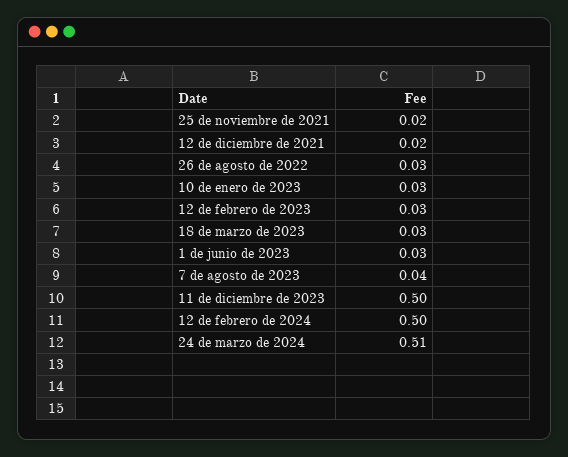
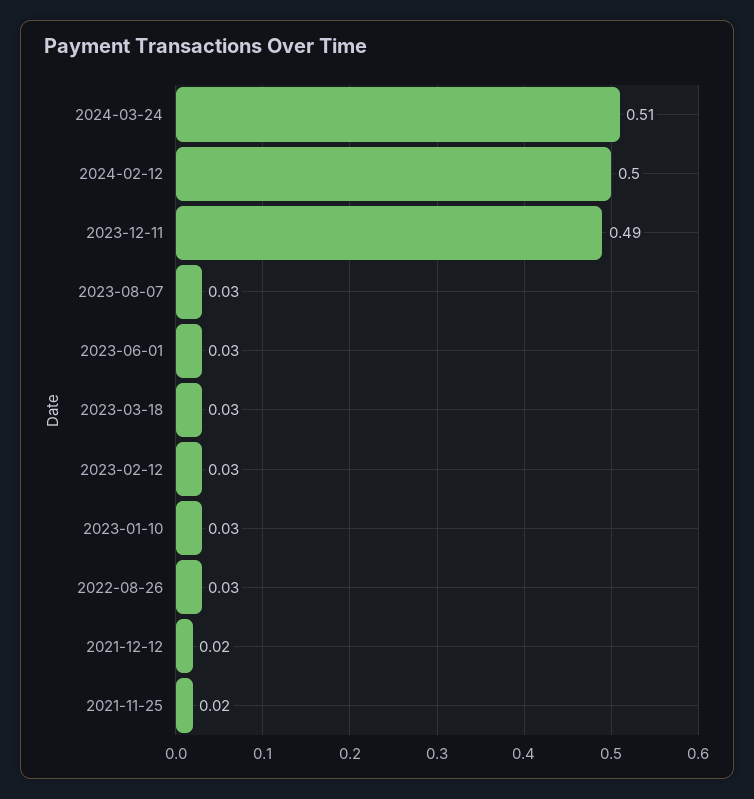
  {
    "25 de noviembre de 2021": 0.02,
    "12 de diciembre de 2021": 0.02,
    "26 de agosto de 2022": 0.03,
    "10 de enero de 2023": 0.03,
    "12 de febrero de 2023": 0.03,
    "18 de marzo de 2023": 0.03,
    "1 de junio de 2023": 0.03,
-   "7 de agosto de 2023": 0.04,
+   "7 de agosto de 2023": 0.03,
-   "11 de diciembre de 2023": 0.5,
+   "11 de diciembre de 2023": 0.49,
    "12 de febrero de 2024": 0.5,
    "24 de marzo de 2024": 0.51
  }

